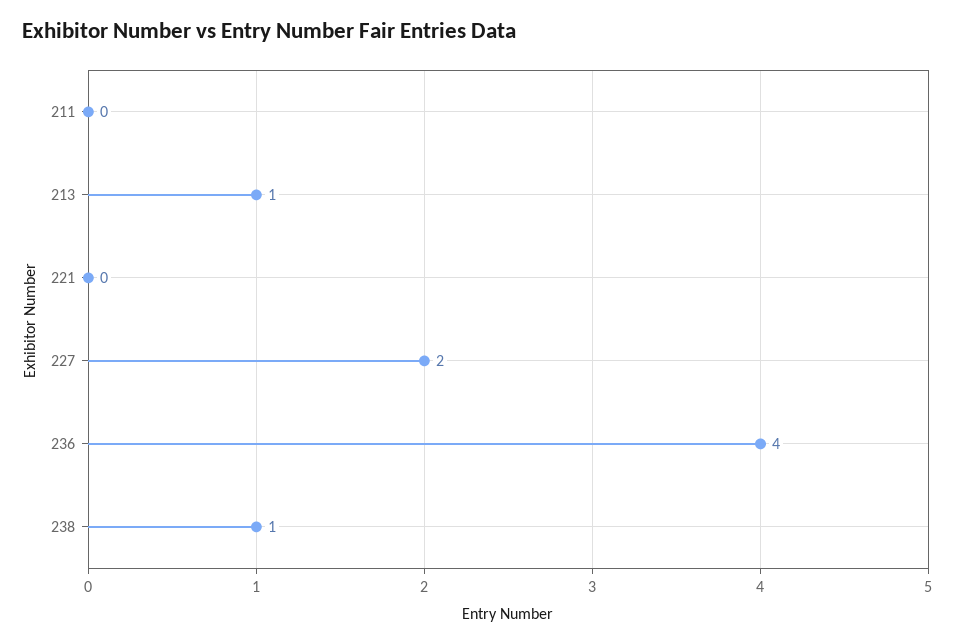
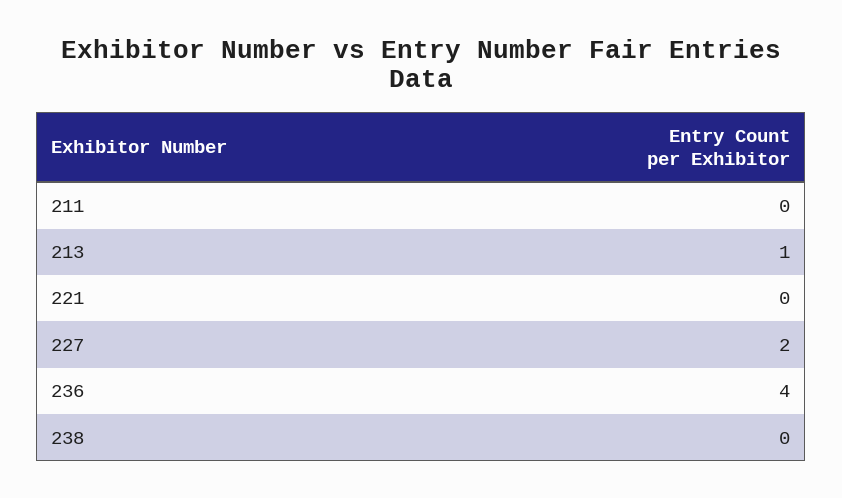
  {
    "211": 0,
    "213": 1,
    "221": 0,
    "227": 2,
    "236": 4,
-   "238": 1
+   "238": 0
  }

